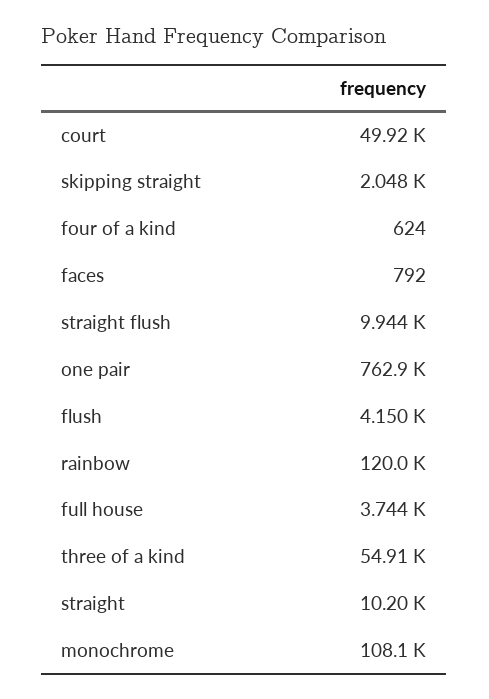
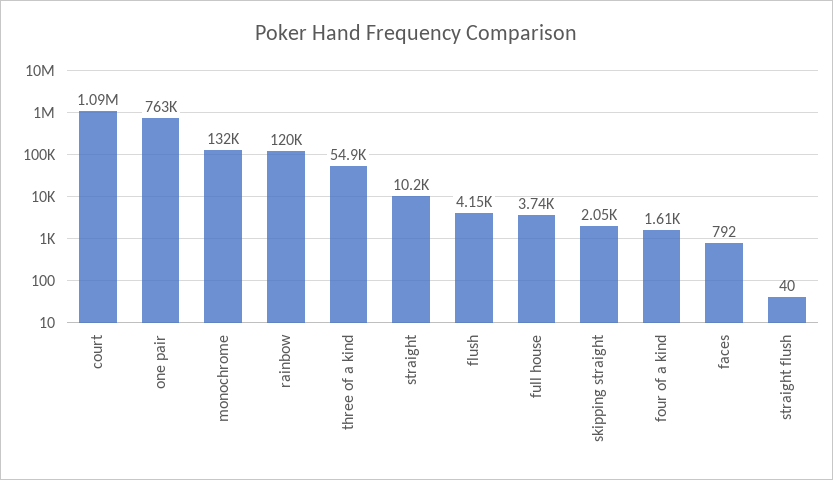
  {
-   "court": 49920,
+   "court": 1090000,
    "skipping straight": 2048,
-   "four of a kind": 624,
+   "four of a kind": 1610,
    "faces": 792,
-   "straight flush": 9944,
+   "straight flush": 40,
    "one pair": 762900,
    "flush": 4150,
    "rainbow": 120000,
    "full house": 3744,
    "three of a kind": 54910,
    "straight": 10200,
-   "monochrome": 108100
+   "monochrome": 132000
  }

